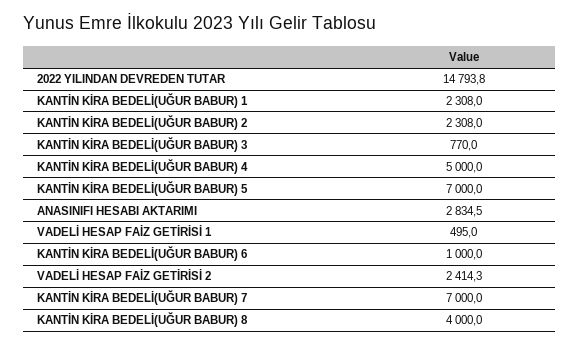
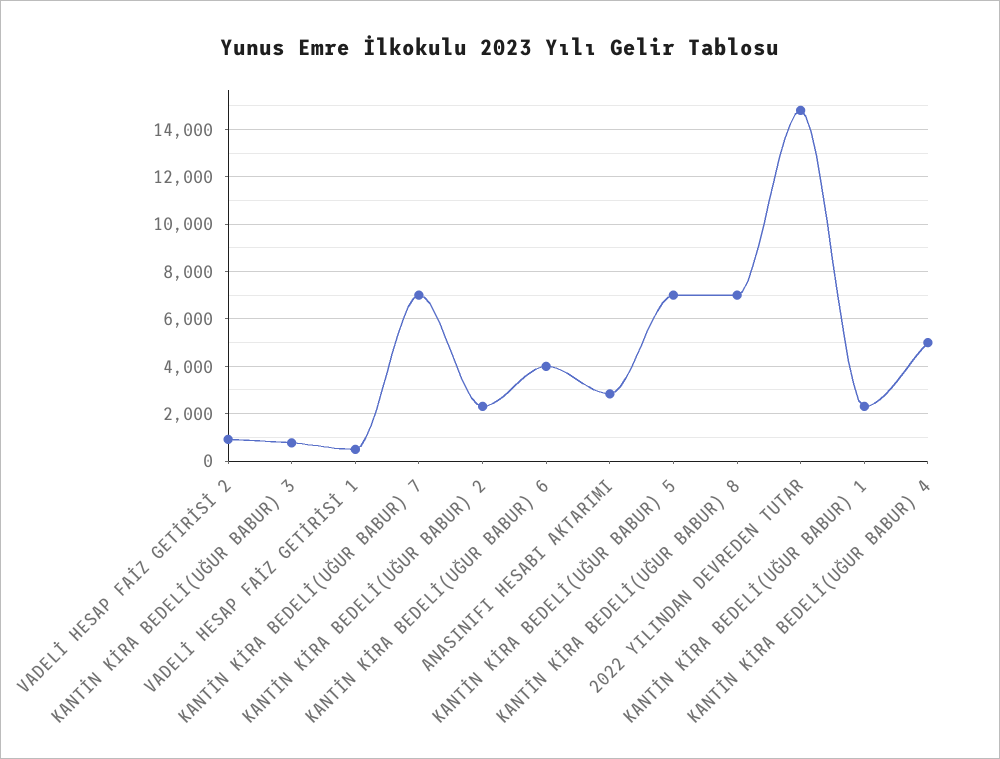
  {
    "2022 YILINDAN DEVREDEN TUTAR": 14793.8,
    "KANTİN KİRA BEDELİ(UĞUR BABUR) 1": 2308,
    "KANTİN KİRA BEDELİ(UĞUR BABUR) 2": 2308,
    "KANTİN KİRA BEDELİ(UĞUR BABUR) 3": 770,
    "KANTİN KİRA BEDELİ(UĞUR BABUR) 4": 5000,
    "KANTİN KİRA BEDELİ(UĞUR BABUR) 5": 7000,
    "ANASINIFI HESABI AKTARIMI": 2834.5,
    "VADELİ HESAP FAİZ GETİRİSİ 1": 495,
-   "KANTİN KİRA BEDELİ(UĞUR BABUR) 6": 1000,
+   "KANTİN KİRA BEDELİ(UĞUR BABUR) 6": 4000,
-   "VADELİ HESAP FAİZ GETİRİSİ 2": 2414.3,
+   "VADELİ HESAP FAİZ GETİRİSİ 2": 1000,
    "KANTİN KİRA BEDELİ(UĞUR BABUR) 7": 7000,
-   "KANTİN KİRA BEDELİ(UĞUR BABUR) 8": 4000
+   "KANTİN KİRA BEDELİ(UĞUR BABUR) 8": 7000
  }

